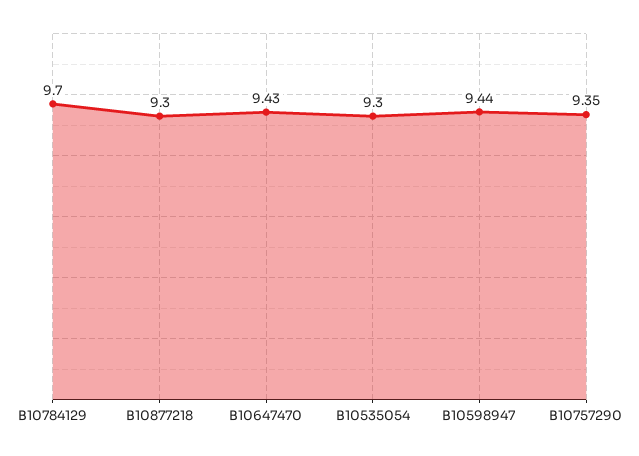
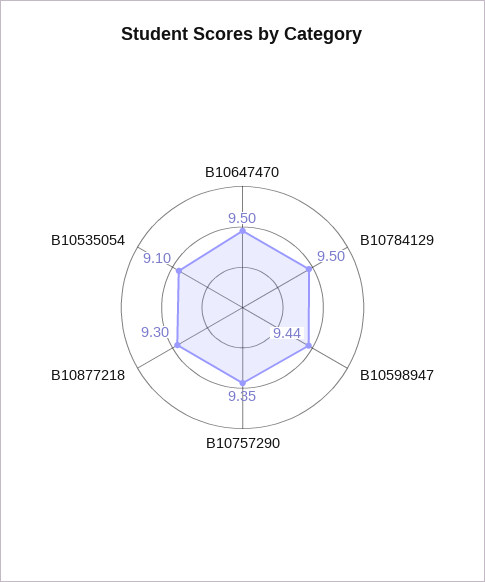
  {
-   "B10784129": 9.7,
+   "B10784129": 9.5,
    "B10877218": 9.3,
-   "B10647470": 9.43,
+   "B10647470": 9.5,
-   "B10535054": 9.3,
+   "B10535054": 9.1,
    "B10598947": 9.44,
    "B10757290": 9.35
  }

